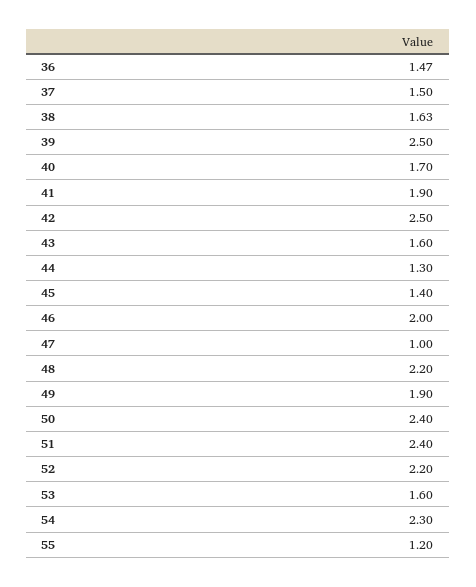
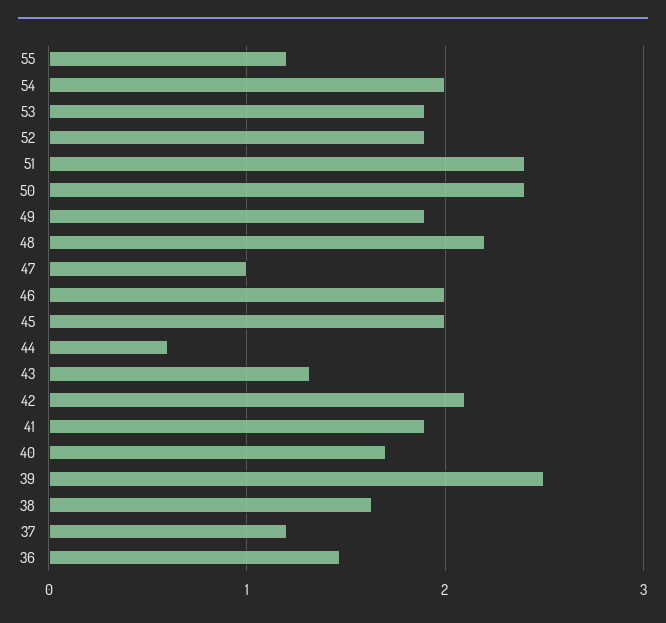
  {
    "36": 1.47,
-   "37": 1.5,
+   "37": 1.2,
    "38": 1.63,
    "39": 2.5,
    "40": 1.7,
    "41": 1.9,
-   "42": 2.5,
+   "42": 2.1,
-   "43": 1.6,
+   "43": 1.3,
-   "44": 1.3,
+   "44": 0.6,
-   "45": 1.4,
+   "45": 2,
    "46": 2,
    "47": 1,
    "48": 2.2,
    "49": 1.9,
    "50": 2.4,
    "51": 2.4,
-   "52": 2.2,
+   "52": 1.9,
-   "53": 1.6,
+   "53": 1.9,
-   "54": 2.3,
+   "54": 2,
    "55": 1.2
  }

